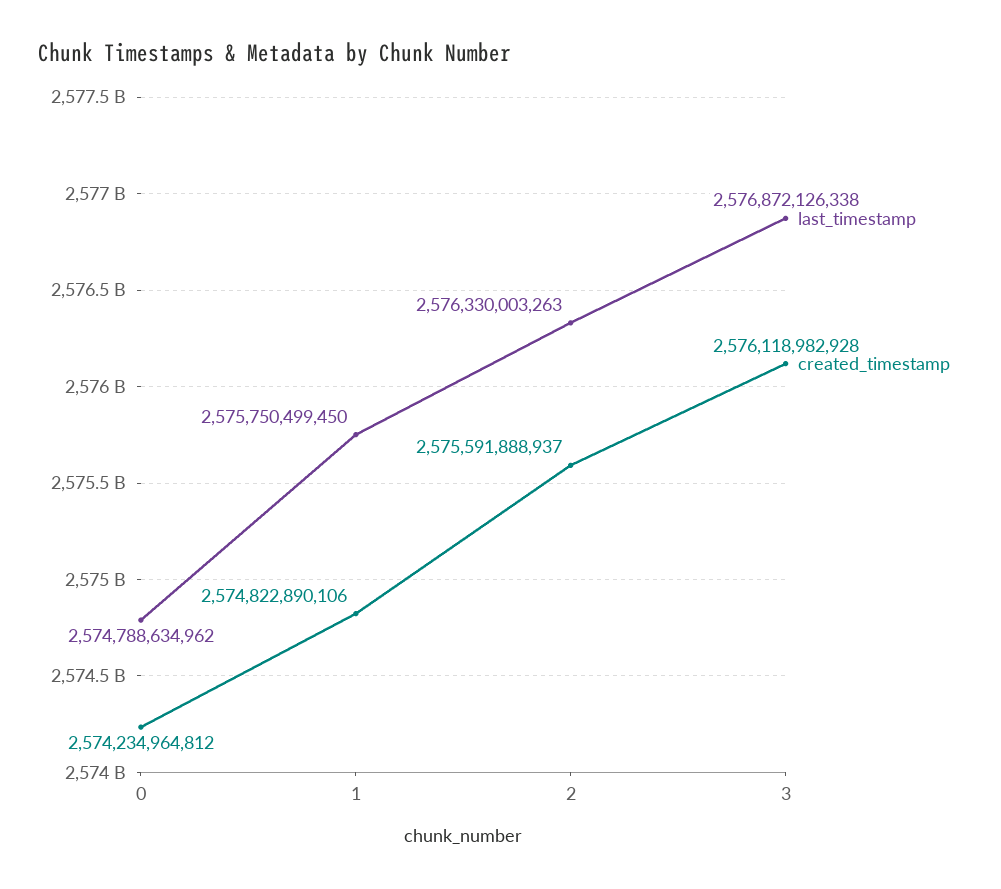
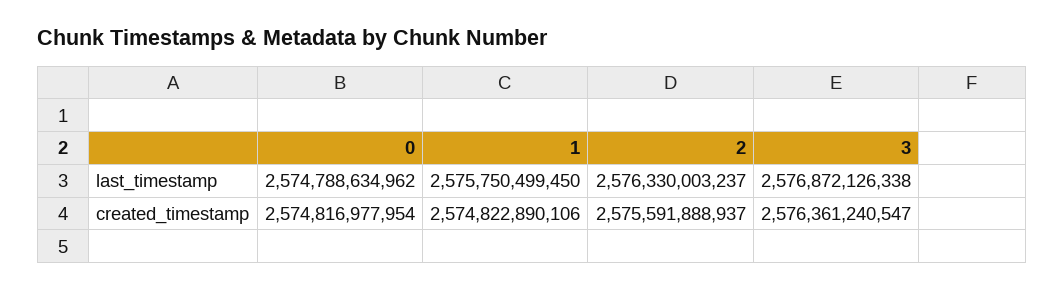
  {
    "last_timestamp": {
      "0": 2574788634962,
      "1": 2575750499450,
-     "2": 2576330003263,
+     "2": 2576330003237,
      "3": 2576872126338
    },
    "created_timestamp": {
-     "0": 2574234964812,
+     "0": 2574816977954,
      "1": 2574822890106,
      "2": 2575591888937,
-     "3": 2576118982928
+     "3": 2576361240547
    }
  }

